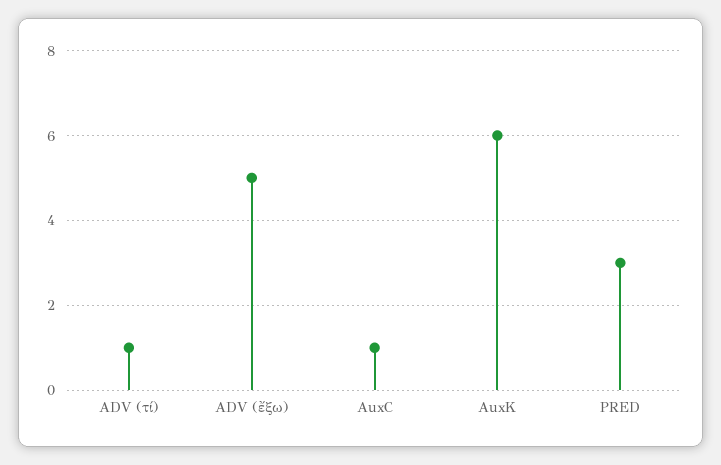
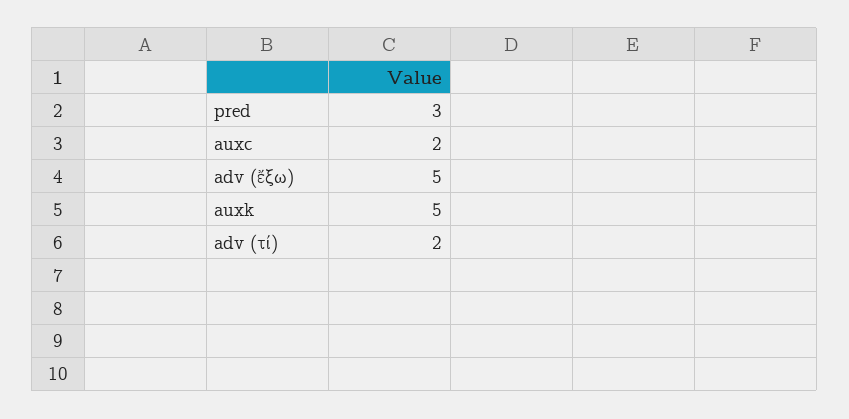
  {
-   "ADV (τί)": 1,
+   "ADV (τί)": 2,
    "ADV (ἔξω)": 5,
-   "AuxC": 1,
+   "AuxC": 2,
-   "AuxK": 6,
+   "AuxK": 5,
    "PRED": 3
  }

